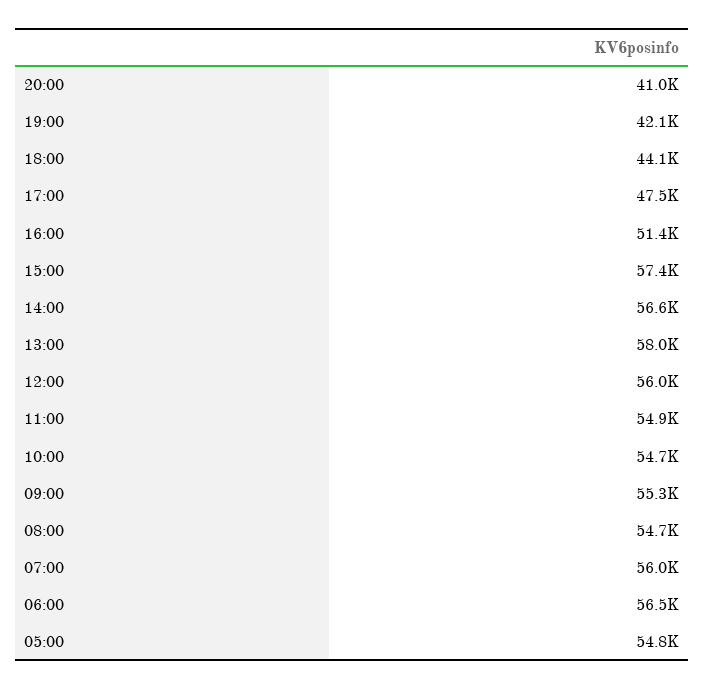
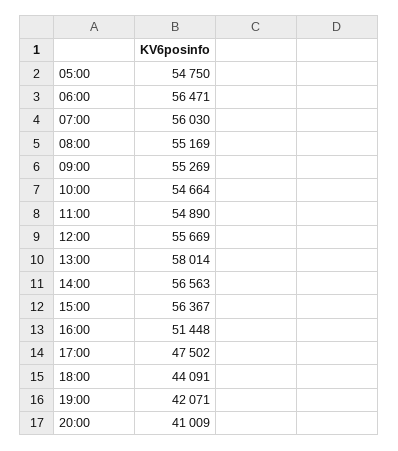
  {
    "20:00": 41009,
    "19:00": 42071,
    "18:00": 44091,
    "17:00": 47502,
    "16:00": 51448,
-   "15:00": 57400,
+   "15:00": 56367,
    "14:00": 56563,
    "13:00": 58014,
-   "12:00": 56000,
+   "12:00": 55669,
    "11:00": 54890,
    "10:00": 54664,
    "09:00": 55269,
-   "08:00": 54700,
+   "08:00": 55169,
    "07:00": 56030,
    "06:00": 56471,
    "05:00": 54750
  }

